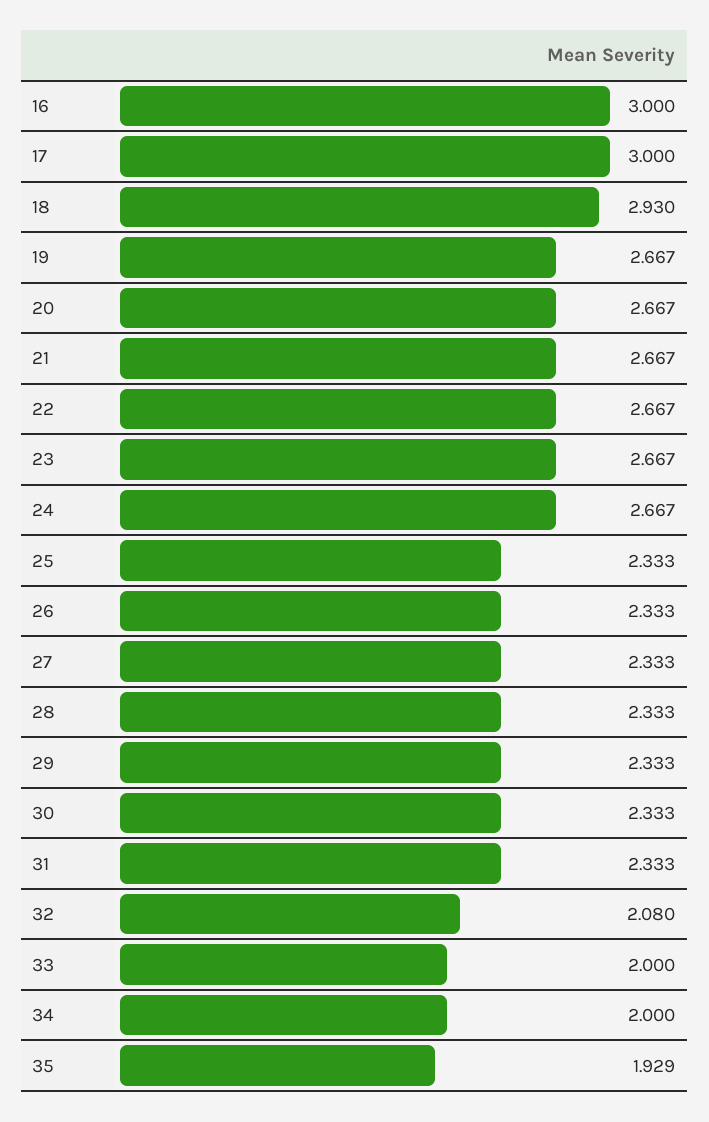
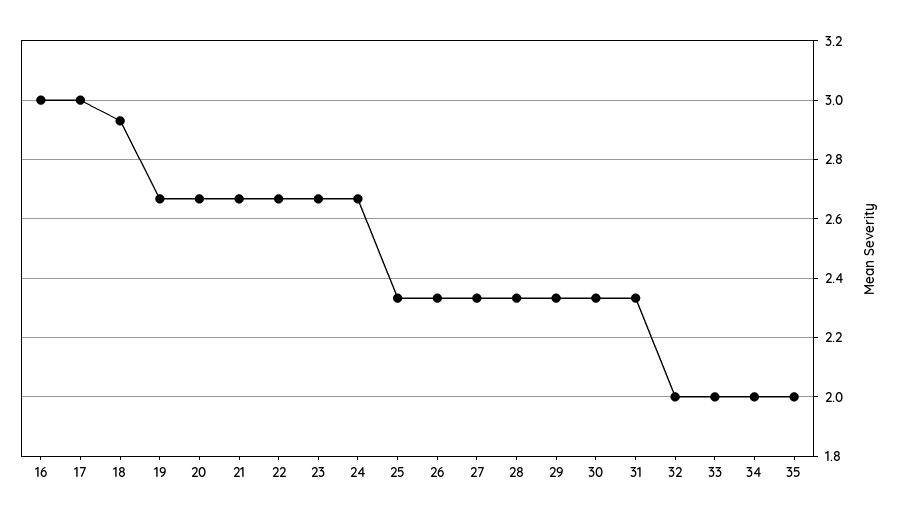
  {
    "16": 3,
    "17": 3,
    "18": 2.93,
    "19": 2.667,
    "20": 2.667,
    "21": 2.667,
    "22": 2.667,
    "23": 2.667,
    "24": 2.667,
    "25": 2.333,
    "26": 2.333,
    "27": 2.333,
    "28": 2.333,
    "29": 2.333,
    "30": 2.333,
    "31": 2.333,
-   "32": 2.08,
+   "32": 2,
    "33": 2,
    "34": 2,
-   "35": 1.929
+   "35": 2
  }

